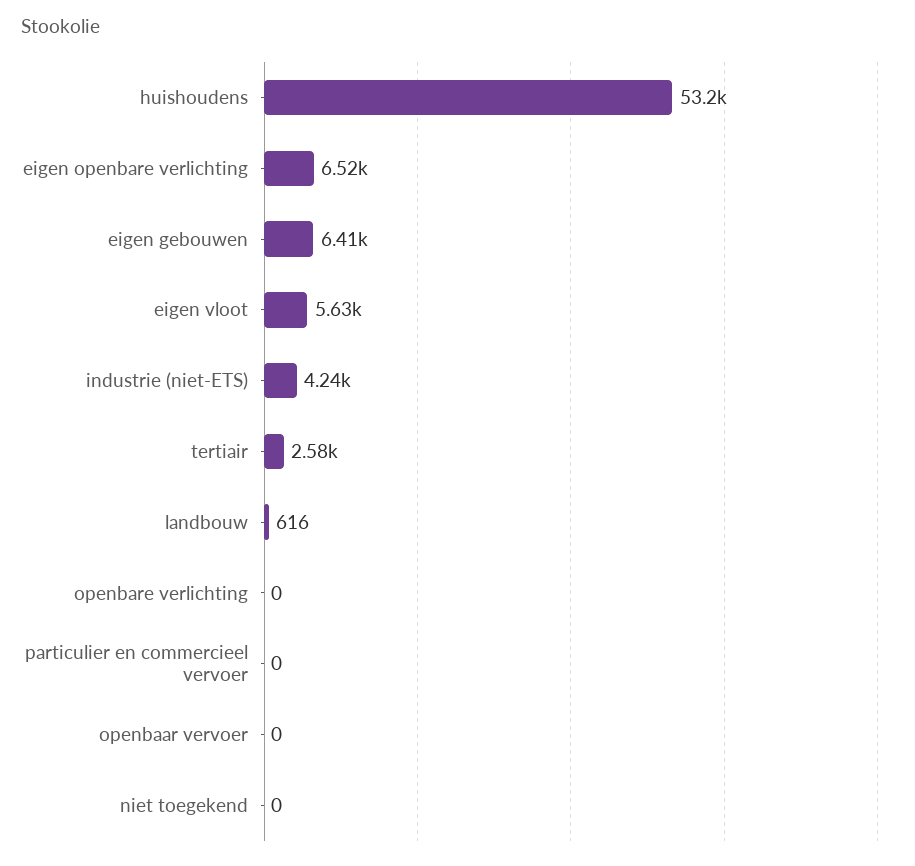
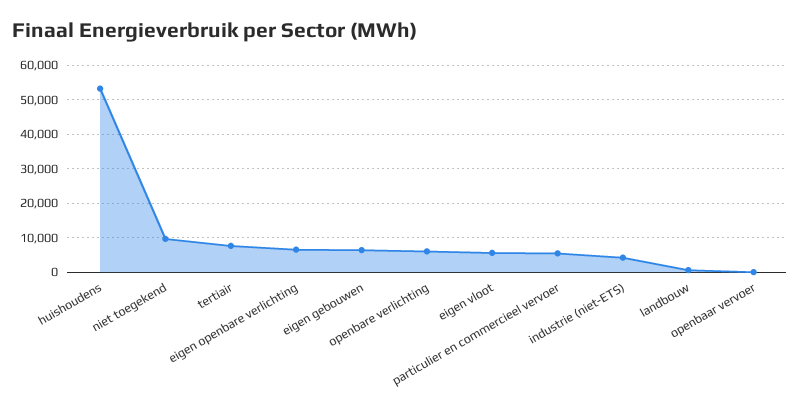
  {
    "huishoudens": 53200,
    "eigen openbare verlichting": 6520,
    "eigen gebouwen": 6410,
    "eigen vloot": 5630,
    "industrie (niet-ETS)": 4240,
-   "tertiair": 2580,
+   "tertiair": 8000,
    "landbouw": 616,
-   "openbare verlichting": 0,
+   "openbare verlichting": 6000,
-   "particulier en commercieel vervoer": 0,
+   "particulier en commercieel vervoer": 6000,
    "openbaar vervoer": 0,
-   "niet toegekend": 0
+   "niet toegekend": 10000
  }

